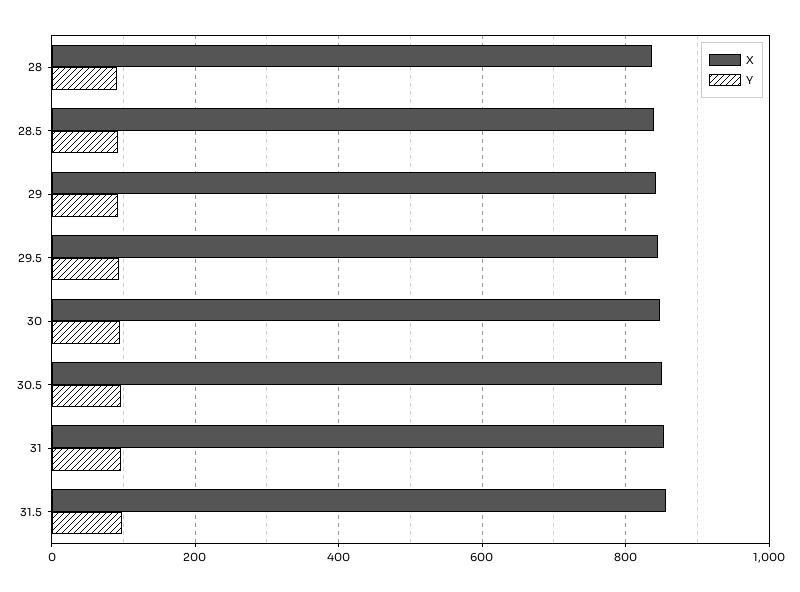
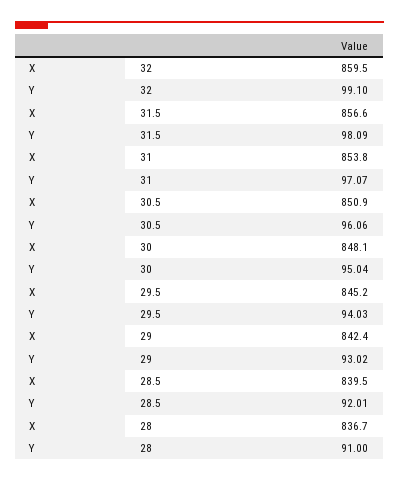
  {
    "X": {
      "28": 836.7,
      "28.5": 839.5,
      "29": 842.4,
      "29.5": 845.2,
      "30": 848.1,
      "30.5": 850.9,
      "31": 853.8,
-     "31.5": 856.6
+     "31.5": 856.6,
+     "32": 859.5
    },
    "Y": {
      "28": 91,
      "28.5": 92.01,
      "29": 93.02,
      "29.5": 94.03,
      "30": 95.04,
      "30.5": 96.06,
      "31": 97.07,
-     "31.5": 98.09
+     "31.5": 98.09,
+     "32": 99.1
    }
  }

